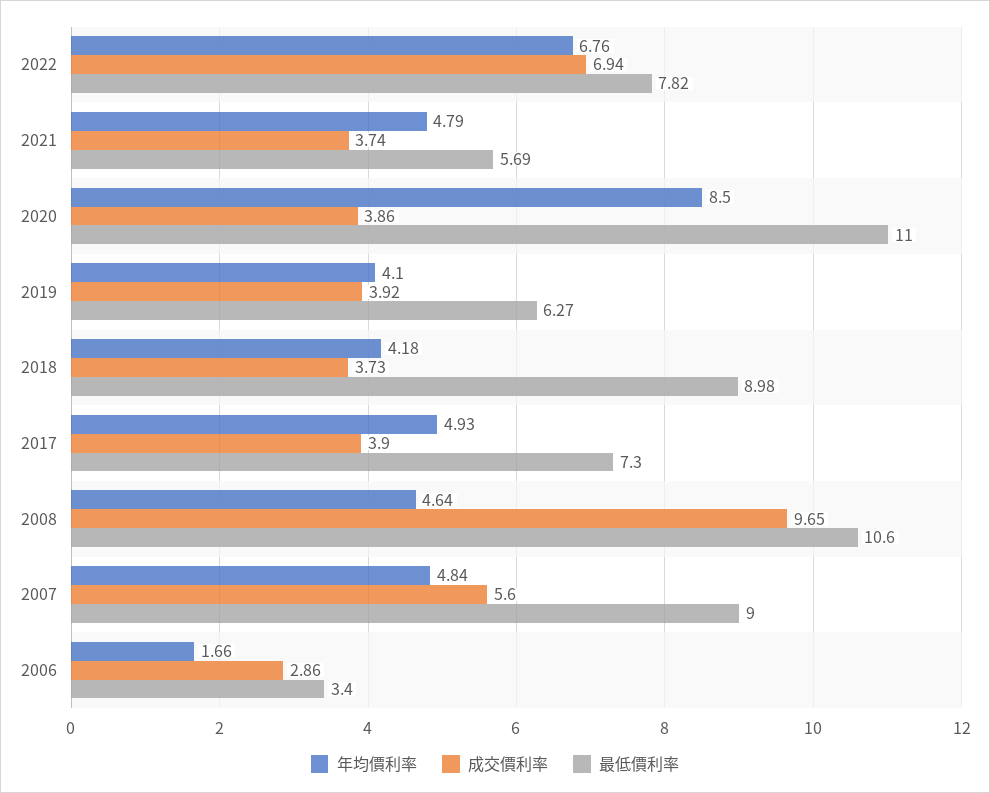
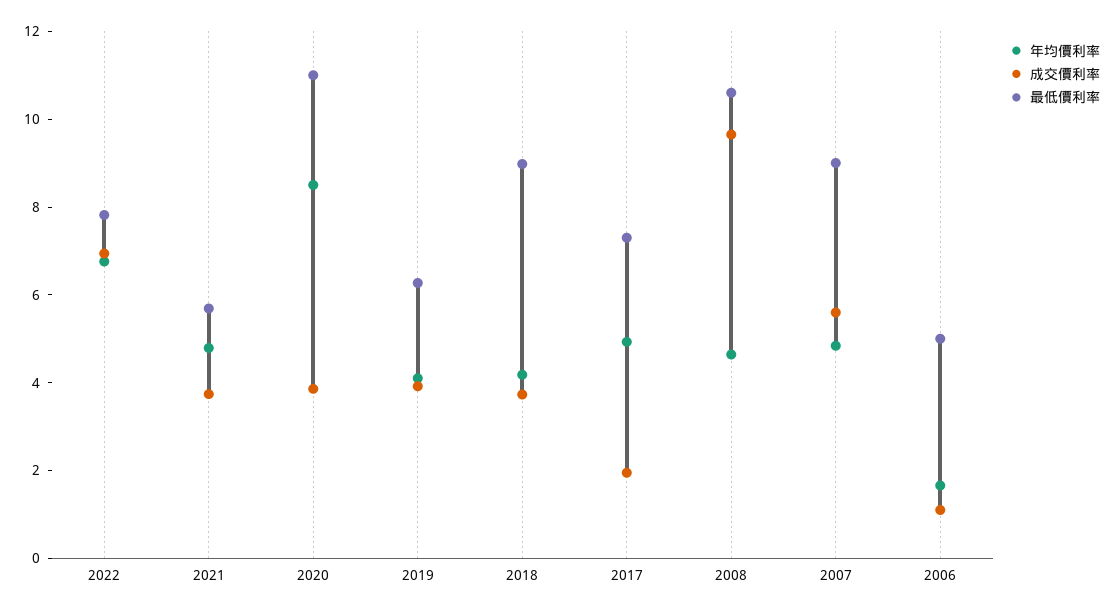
  {
    "年均價利率": {
      "2022": 6.76,
      "2021": 4.79,
      "2020": 8.5,
      "2019": 4.1,
      "2018": 4.18,
      "2017": 4.93,
      "2008": 4.64,
      "2007": 4.84,
      "2006": 1.66
    },
    "成交價利率": {
      "2022": 6.94,
      "2021": 3.74,
      "2020": 3.86,
      "2019": 3.92,
      "2018": 3.73,
-     "2017": 3.9,
+     "2017": 2,
      "2008": 9.65,
      "2007": 5.6,
-     "2006": 2.86
+     "2006": 1
    },
    "最低價利率": {
      "2022": 7.82,
      "2021": 5.69,
      "2020": 11,
      "2019": 6.27,
      "2018": 8.98,
      "2017": 7.3,
      "2008": 10.6,
      "2007": 9,
-     "2006": 3.4
+     "2006": 5
    }
  }

